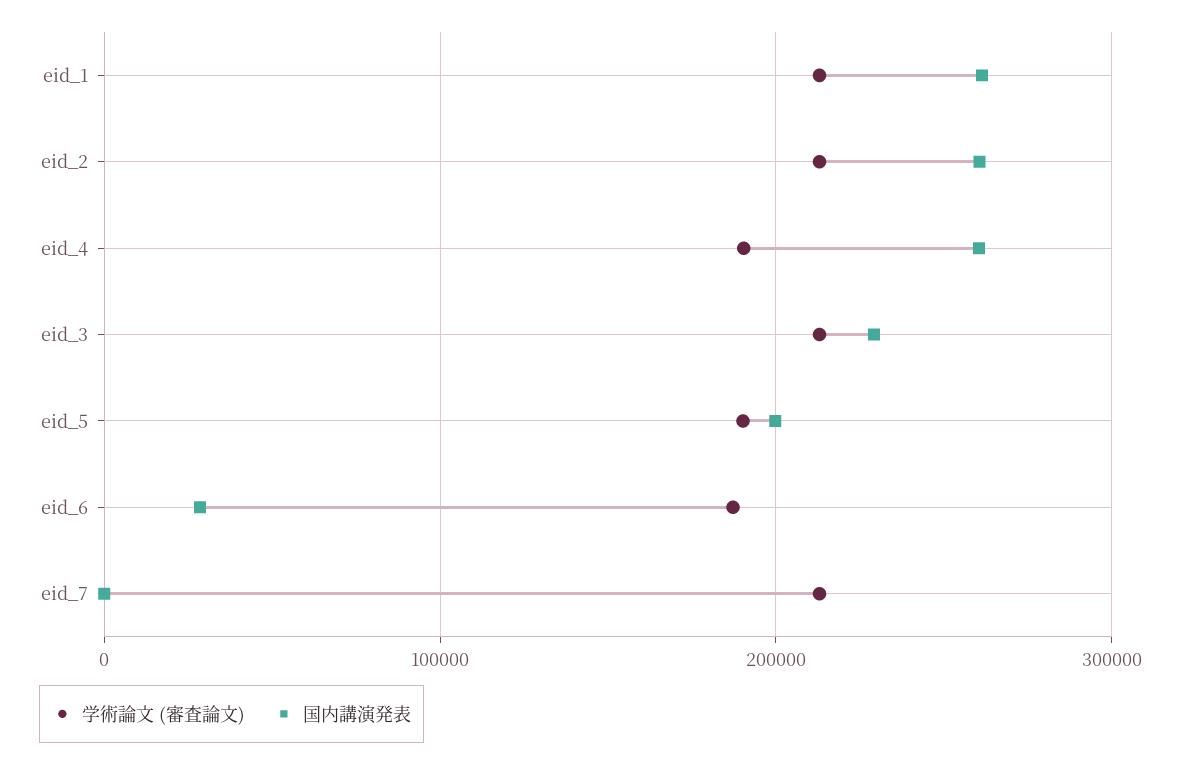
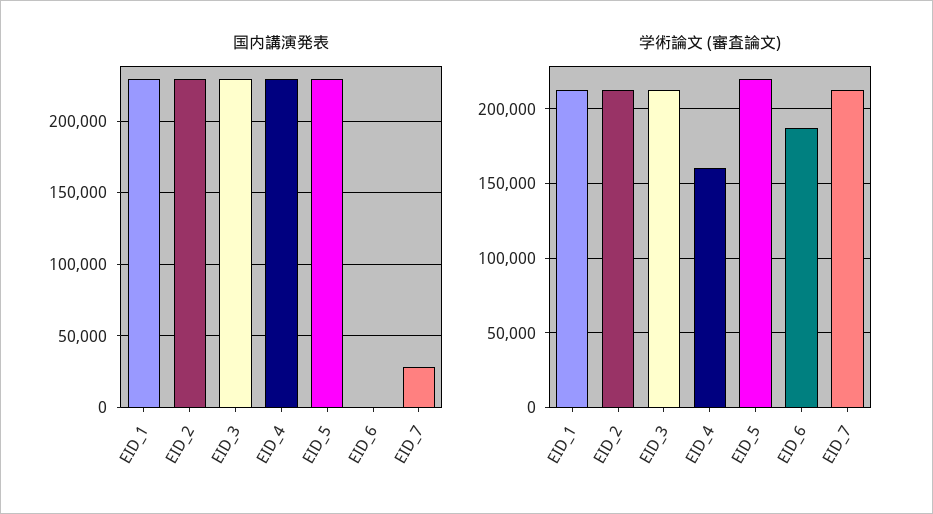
  {
    "学術論文 (審査論文)": {
      "eid_1": 215000,
      "eid_2": 215000,
-     "eid_4": 190000,
+     "eid_4": 160000,
      "eid_3": 215000,
-     "eid_5": 190000,
+     "eid_5": 220000,
      "eid_6": 185000,
      "eid_7": 215000
    },
    "国内講演発表": {
-     "eid_1": 260000,
+     "eid_1": 230000,
-     "eid_2": 260000,
+     "eid_2": 230000,
-     "eid_4": 260000,
+     "eid_4": 230000,
      "eid_3": 230000,
-     "eid_5": 200000,
+     "eid_5": 230000,
-     "eid_6": 30000,
+     "eid_6": 0,
-     "eid_7": 0
+     "eid_7": 30000
    }
  }

